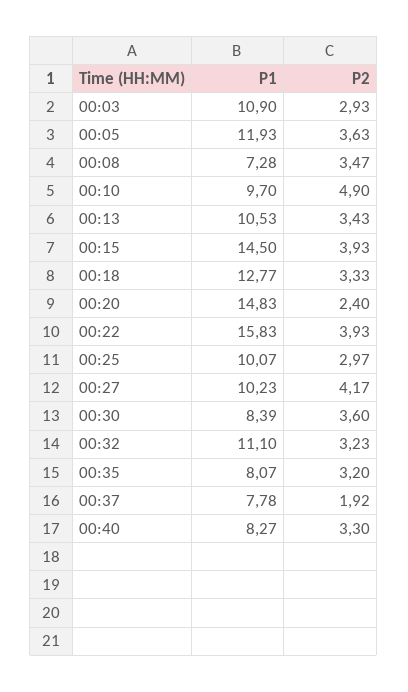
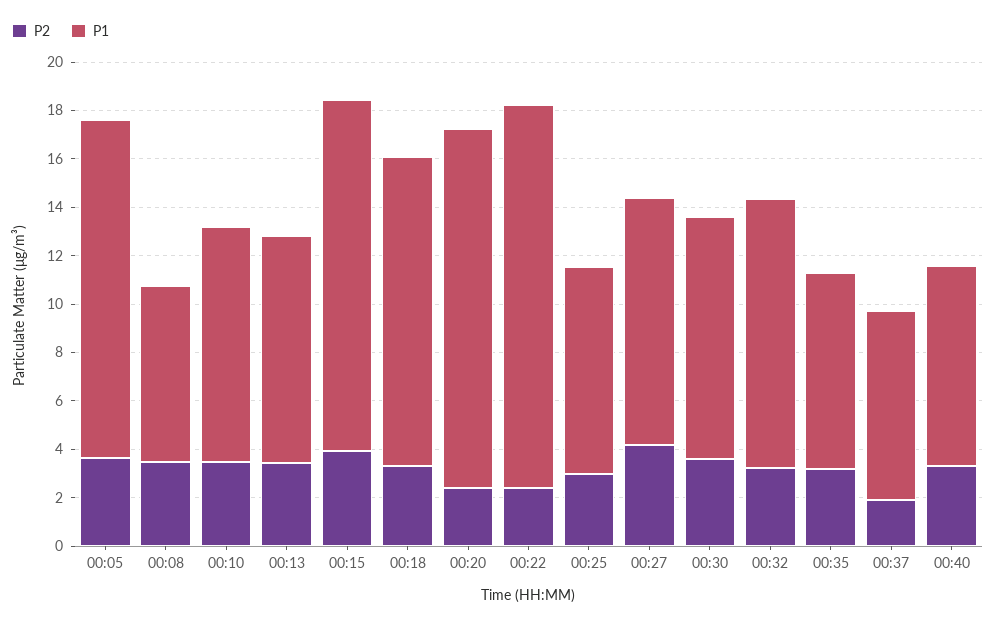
  {
    "P1": {
-     "00:03": 10.9,
-     "00:05": 11.93,
+     "00:05": 14,
      "00:08": 7.28,
      "00:10": 9.7,
-     "00:13": 10.53,
+     "00:13": 9.5,
      "00:15": 14.5,
      "00:18": 12.77,
      "00:20": 14.83,
      "00:22": 15.83,
-     "00:25": 10.07,
+     "00:25": 8.5,
      "00:27": 10.23,
-     "00:30": 8.39,
+     "00:30": 10,
      "00:32": 11.1,
      "00:35": 8.07,
      "00:37": 7.78,
      "00:40": 8.27
    },
    "P2": {
-     "00:03": 2.93,
      "00:05": 3.63,
      "00:08": 3.47,
-     "00:10": 4.9,
+     "00:10": 3.5,
      "00:13": 3.43,
      "00:15": 3.93,
      "00:18": 3.33,
      "00:20": 2.4,
-     "00:22": 3.93,
+     "00:22": 2.5,
      "00:25": 2.97,
      "00:27": 4.17,
      "00:30": 3.6,
      "00:32": 3.23,
      "00:35": 3.2,
      "00:37": 1.92,
      "00:40": 3.3
    }
  }

